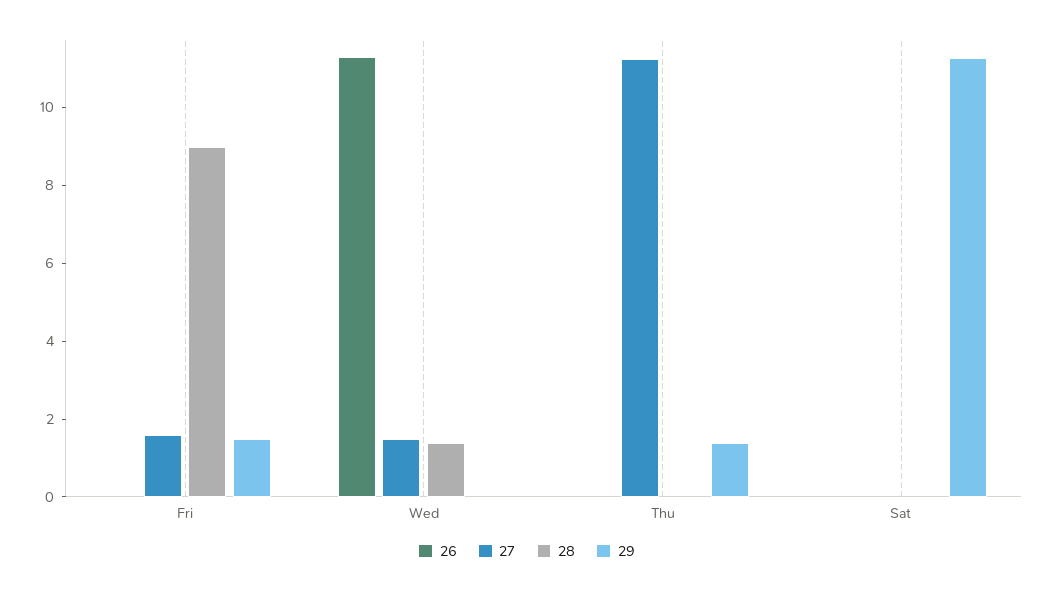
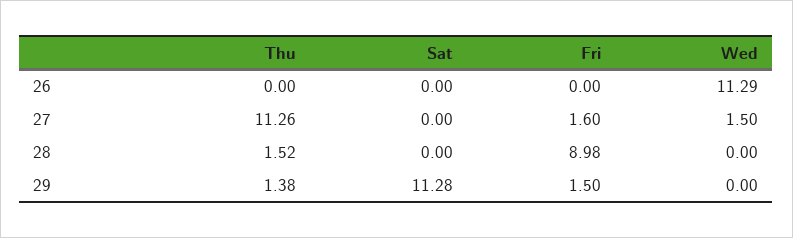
  {
    "26": {
      "Fri": 0,
      "Wed": 11.29,
      "Thu": 0,
      "Sat": 0
    },
    "27": {
      "Fri": 1.6,
      "Wed": 1.5,
      "Thu": 11.26,
      "Sat": 0
    },
    "28": {
      "Fri": 8.98,
-     "Wed": 1.5,
+     "Wed": 0,
-     "Thu": 0,
+     "Thu": 1.52,
      "Sat": 0
    },
    "29": {
      "Fri": 1.5,
      "Wed": 0,
      "Thu": 1.38,
      "Sat": 11.28
    }
  }

